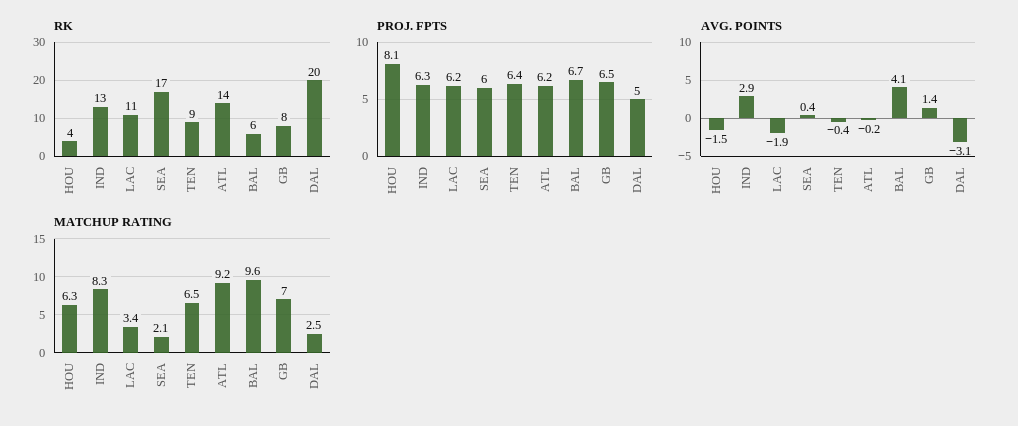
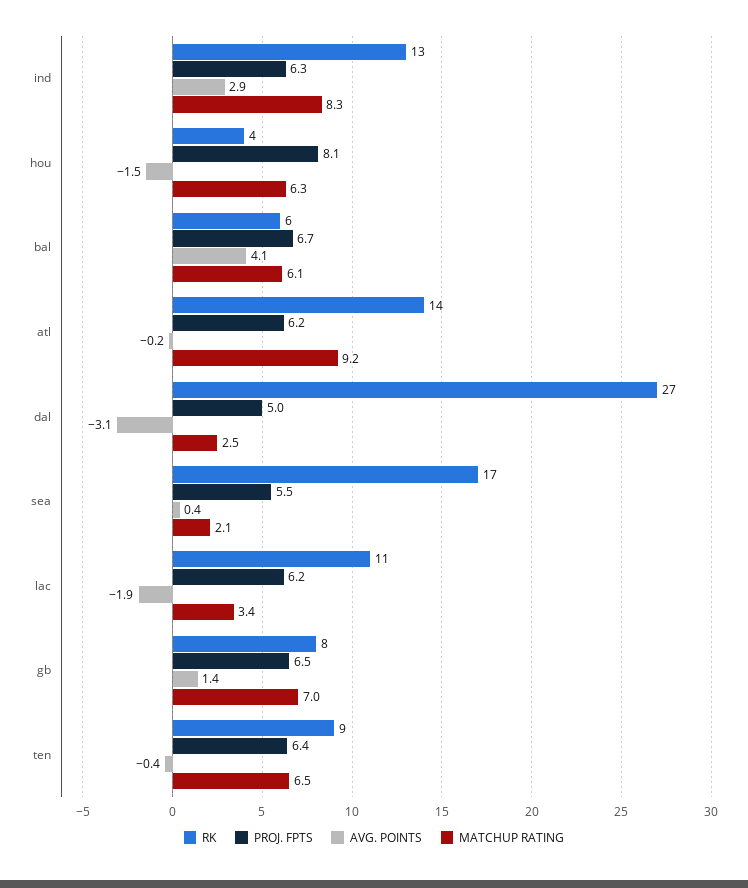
  {
    "RK": {
      "HOU": 4,
      "IND": 13,
      "LAC": 11,
      "SEA": 17,
      "TEN": 9,
      "ATL": 14,
      "BAL": 6,
      "GB": 8,
-     "DAL": 20
+     "DAL": 27
    },
    "PROJ. FPTS": {
      "HOU": 8.1,
      "IND": 6.3,
      "LAC": 6.2,
-     "SEA": 6,
+     "SEA": 5.5,
      "TEN": 6.4,
      "ATL": 6.2,
      "BAL": 6.7,
      "GB": 6.5,
      "DAL": 5
    },
    "AVG. POINTS": {
      "HOU": -1.5,
      "IND": 2.9,
      "LAC": -1.9,
      "SEA": 0.4,
      "TEN": -0.4,
      "ATL": -0.2,
      "BAL": 4.1,
      "GB": 1.4,
      "DAL": -3.1
    },
    "MATCHUP RATING": {
      "HOU": 6.3,
      "IND": 8.3,
      "LAC": 3.4,
      "SEA": 2.1,
      "TEN": 6.5,
      "ATL": 9.2,
-     "BAL": 9.6,
+     "BAL": 6.1,
      "GB": 7,
      "DAL": 2.5
    }
  }

